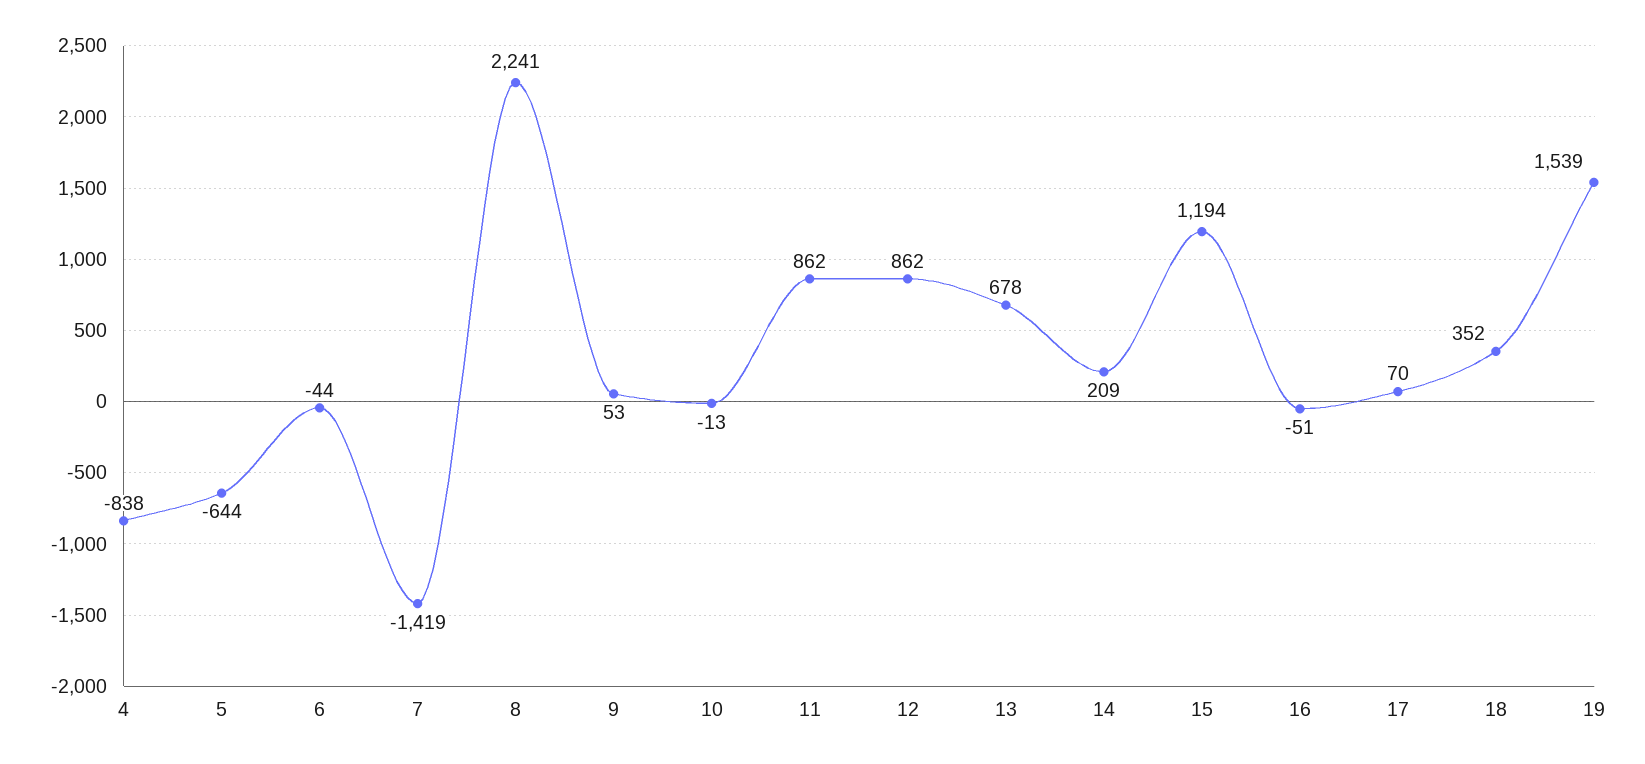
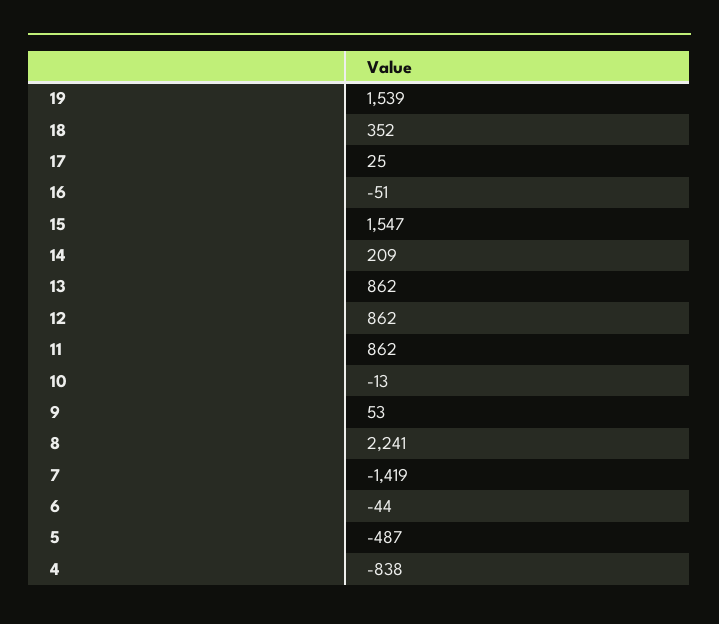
  {
    "4": -838,
-   "5": -644,
+   "5": -487,
    "6": -44,
    "7": -1419,
    "8": 2241,
    "9": 53,
    "10": -13,
    "11": 862,
    "12": 862,
-   "13": 678,
+   "13": 862,
    "14": 209,
-   "15": 1194,
+   "15": 1547,
    "16": -51,
-   "17": 70,
+   "17": 25,
    "18": 352,
    "19": 1539
  }

